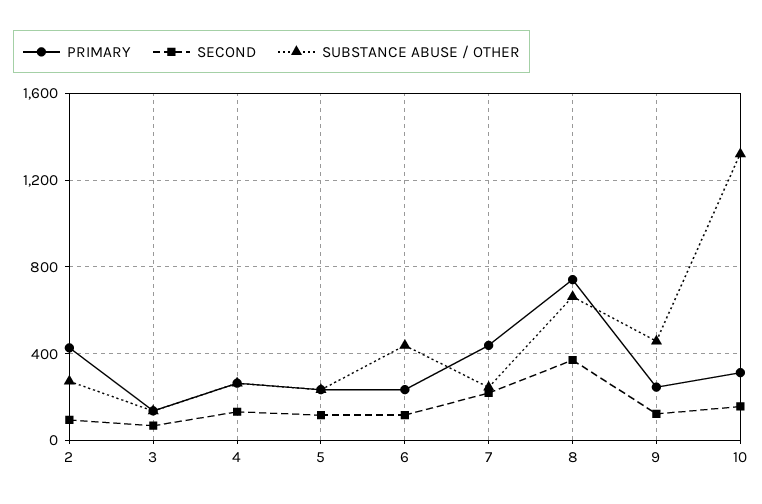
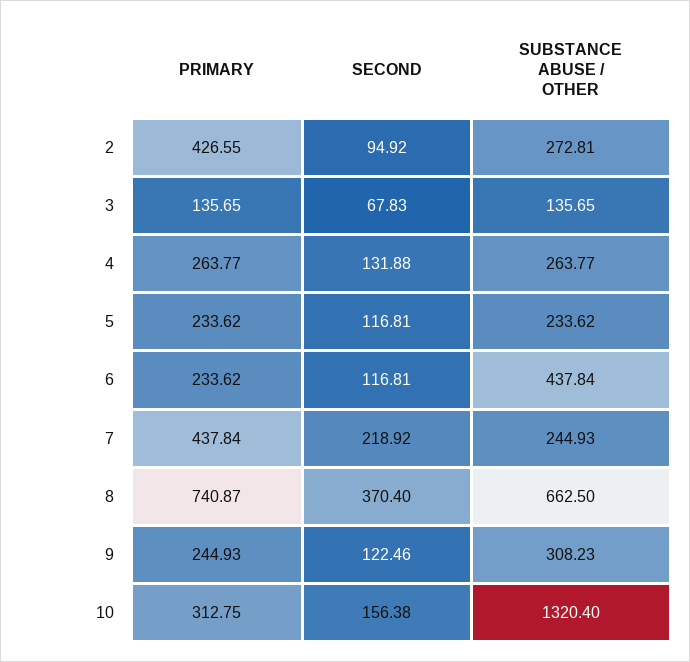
  {
    "PRIMARY": {
      "2": 426.55,
      "3": 135.65,
      "4": 263.77,
      "5": 233.62,
      "6": 233.62,
      "7": 437.84,
      "8": 740.87,
      "9": 244.93,
      "10": 312.75
    },
    "SECOND": {
      "2": 94.92,
      "3": 67.83,
      "4": 131.88,
      "5": 116.81,
      "6": 116.81,
      "7": 218.92,
      "8": 370.4,
      "9": 122.46,
      "10": 156.38
    },
    "SUBSTANCE ABUSE / OTHER": {
      "2": 272.81,
      "3": 135.65,
      "4": 263.77,
      "5": 233.62,
      "6": 437.84,
      "7": 244.93,
      "8": 662.5,
-     "9": 450,
+     "9": 308.23,
      "10": 1320.4
    }
  }

